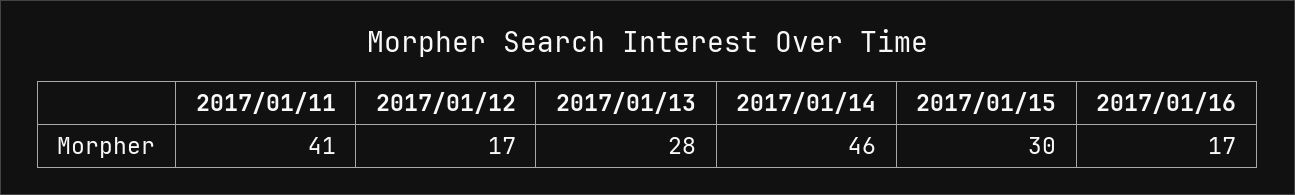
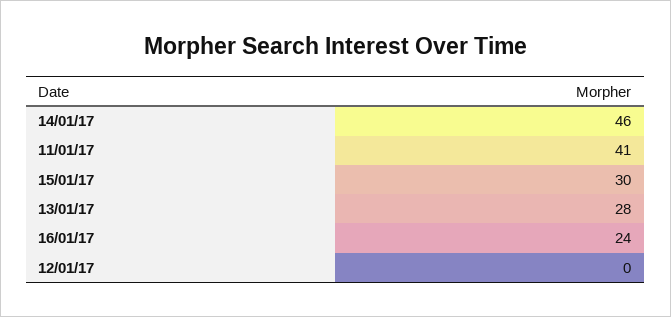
  {
    "2017/01/11": 41,
-   "2017/01/12": 17,
+   "2017/01/12": 0,
    "2017/01/13": 28,
    "2017/01/14": 46,
    "2017/01/15": 30,
-   "2017/01/16": 17
+   "2017/01/16": 24
  }

